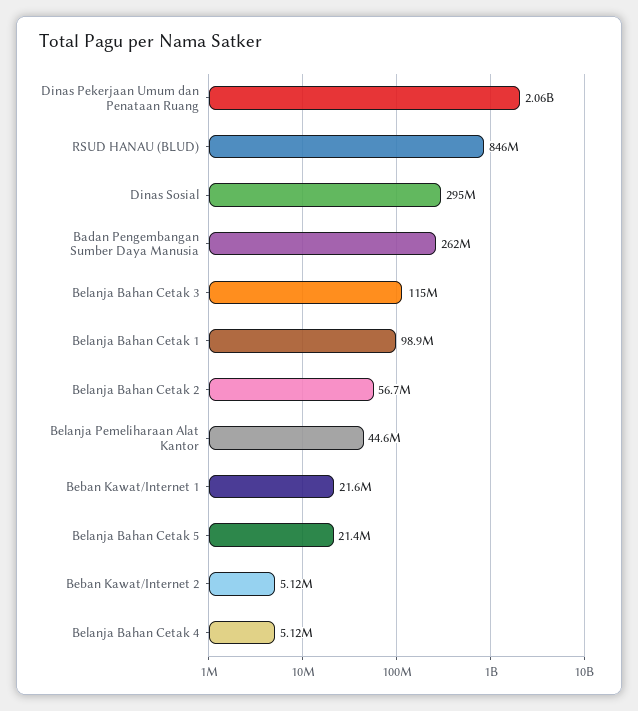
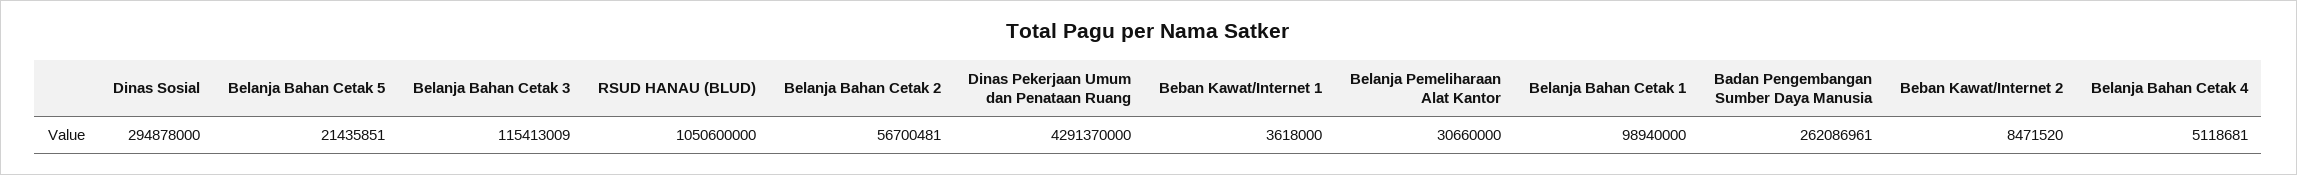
  {
-   "Dinas Pekerjaan Umum dan Penataan Ruang": 2060000000,
+   "Dinas Pekerjaan Umum dan Penataan Ruang": 4291370000,
-   "RSUD HANAU (BLUD)": 846000000,
+   "RSUD HANAU (BLUD)": 1050600000,
    "Dinas Sosial": 294878000,
    "Badan Pengembangan Sumber Daya Manusia": 262086961,
    "Belanja Bahan Cetak 3": 115413009,
    "Belanja Bahan Cetak 1": 98940000,
    "Belanja Bahan Cetak 2": 56700481,
-   "Belanja Pemeliharaan Alat Kantor": 44600000,
+   "Belanja Pemeliharaan Alat Kantor": 30660000,
-   "Beban Kawat/Internet 1": 21600000,
+   "Beban Kawat/Internet 1": 3618000,
    "Belanja Bahan Cetak 5": 21435851,
-   "Beban Kawat/Internet 2": 5120000,
+   "Beban Kawat/Internet 2": 8471520,
    "Belanja Bahan Cetak 4": 5118681
  }

